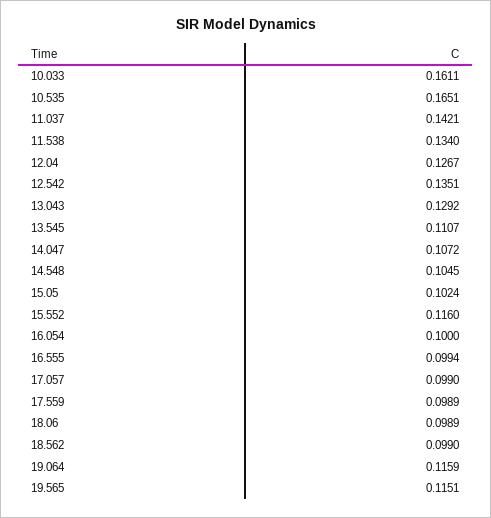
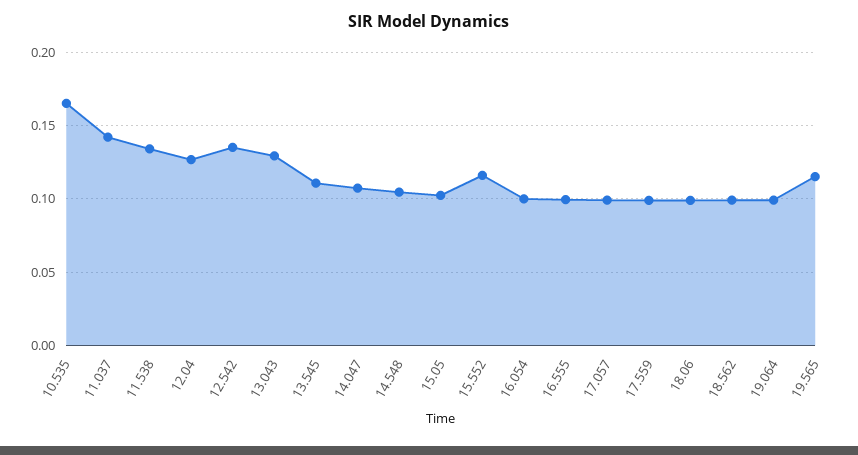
  {
-   "10.033": 0.1611,
    "10.535": 0.1651,
    "11.037": 0.1421,
    "11.538": 0.134,
    "12.04": 0.1267,
    "12.542": 0.1351,
    "13.043": 0.1292,
    "13.545": 0.1107,
    "14.047": 0.1072,
    "14.548": 0.1045,
    "15.05": 0.1024,
    "15.552": 0.116,
    "16.054": 0.1,
    "16.555": 0.0994,
    "17.057": 0.099,
    "17.559": 0.0989,
    "18.06": 0.0989,
    "18.562": 0.099,
-   "19.064": 0.1159,
+   "19.064": 0.1,
    "19.565": 0.1151
  }

